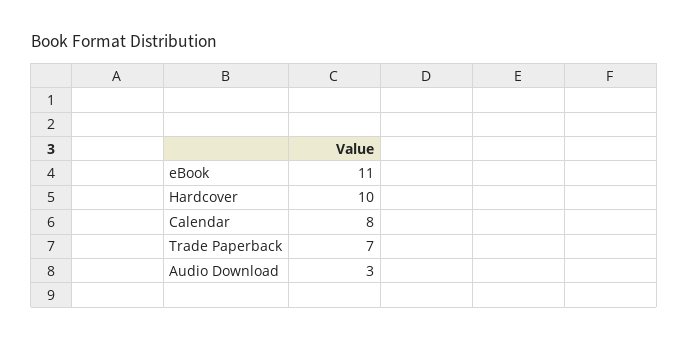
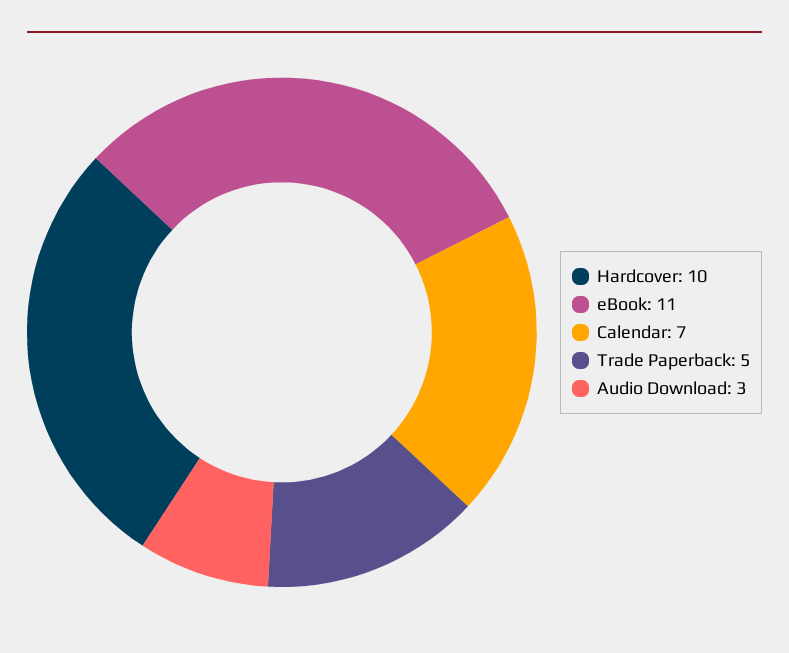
  {
    "eBook": 11,
    "Hardcover": 10,
-   "Calendar": 8,
+   "Calendar": 7,
-   "Trade Paperback": 7,
+   "Trade Paperback": 5,
    "Audio Download": 3
  }

